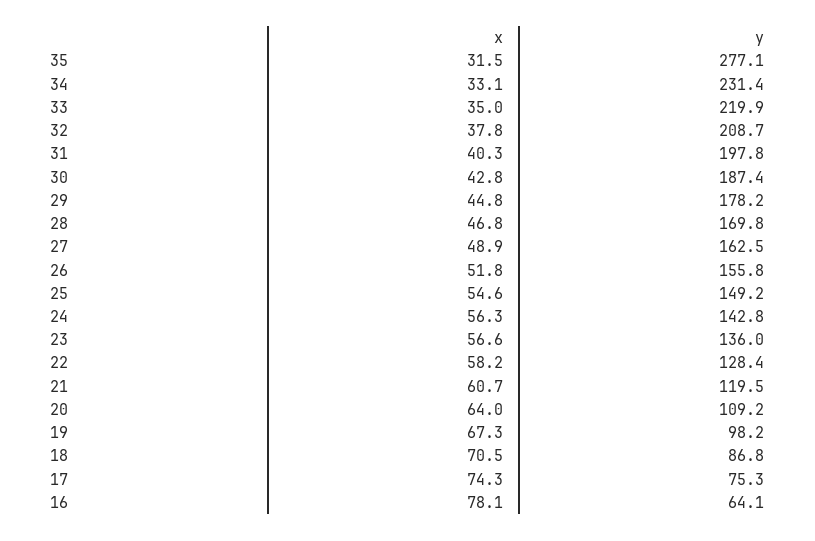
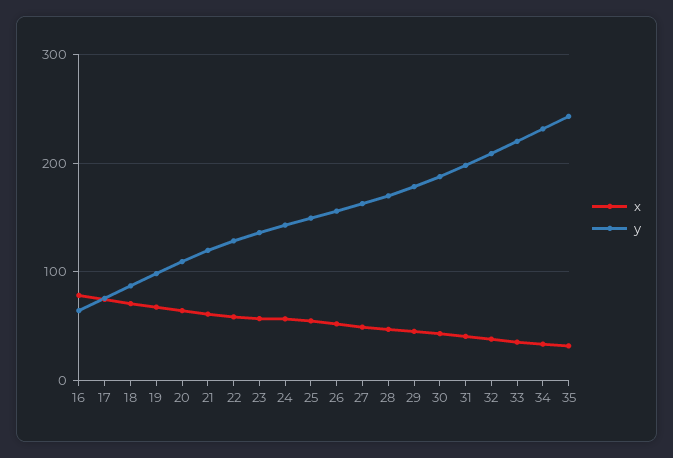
  {
    "x": {
      "35": 31.5,
      "34": 33.1,
      "33": 35,
      "32": 37.8,
      "31": 40.3,
      "30": 42.8,
      "29": 44.8,
      "28": 46.8,
      "27": 48.9,
      "26": 51.8,
      "25": 54.6,
      "24": 56.3,
      "23": 56.6,
      "22": 58.2,
      "21": 60.7,
      "20": 64,
      "19": 67.3,
      "18": 70.5,
      "17": 74.3,
      "16": 78.1
    },
    "y": {
-     "35": 277.1,
+     "35": 240,
      "34": 231.4,
      "33": 219.9,
      "32": 208.7,
      "31": 197.8,
      "30": 187.4,
      "29": 178.2,
      "28": 169.8,
      "27": 162.5,
      "26": 155.8,
      "25": 149.2,
      "24": 142.8,
      "23": 136,
      "22": 128.4,
      "21": 119.5,
      "20": 109.2,
      "19": 98.2,
      "18": 86.8,
      "17": 75.3,
      "16": 64.1
    }
  }

